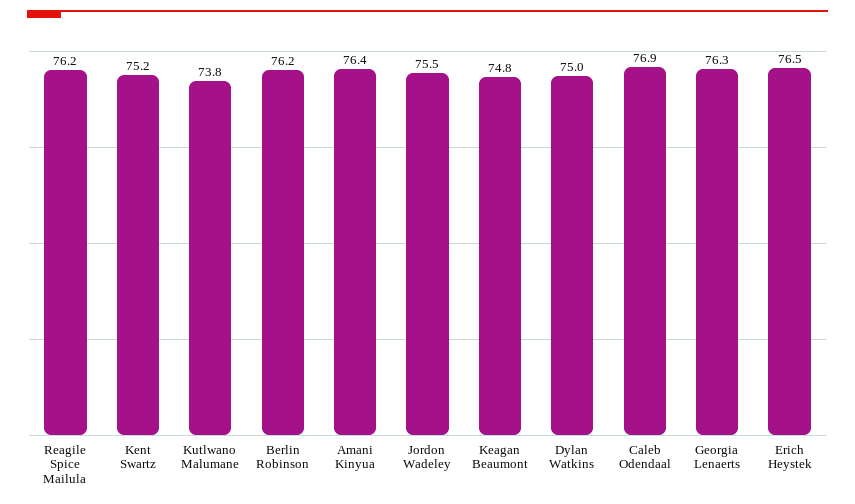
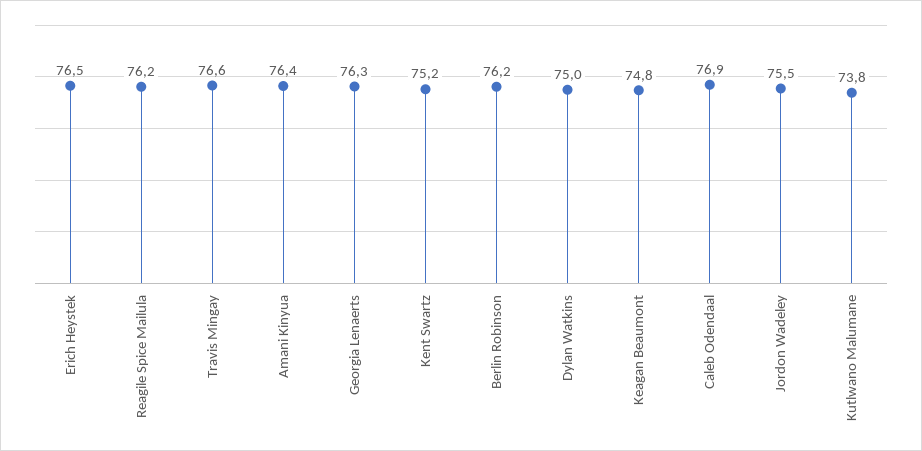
  {
    "Reagile Spice Mailula": 76.2,
    "Kent Swartz": 75.2,
    "Kutlwano Malumane": 73.8,
    "Berlin Robinson": 76.2,
    "Amani Kinyua": 76.4,
    "Jordon Wadeley": 75.5,
    "Keagan Beaumont": 74.8,
    "Dylan Watkins": 75,
    "Caleb Odendaal": 76.9,
    "Georgia Lenaerts": 76.3,
-   "Erich Heystek": 76.5
+   "Erich Heystek": 76.5,
+   "Travis Mingay": 76.6
  }

